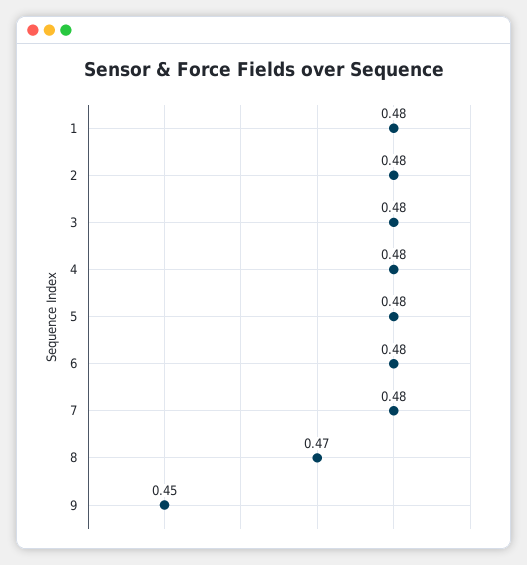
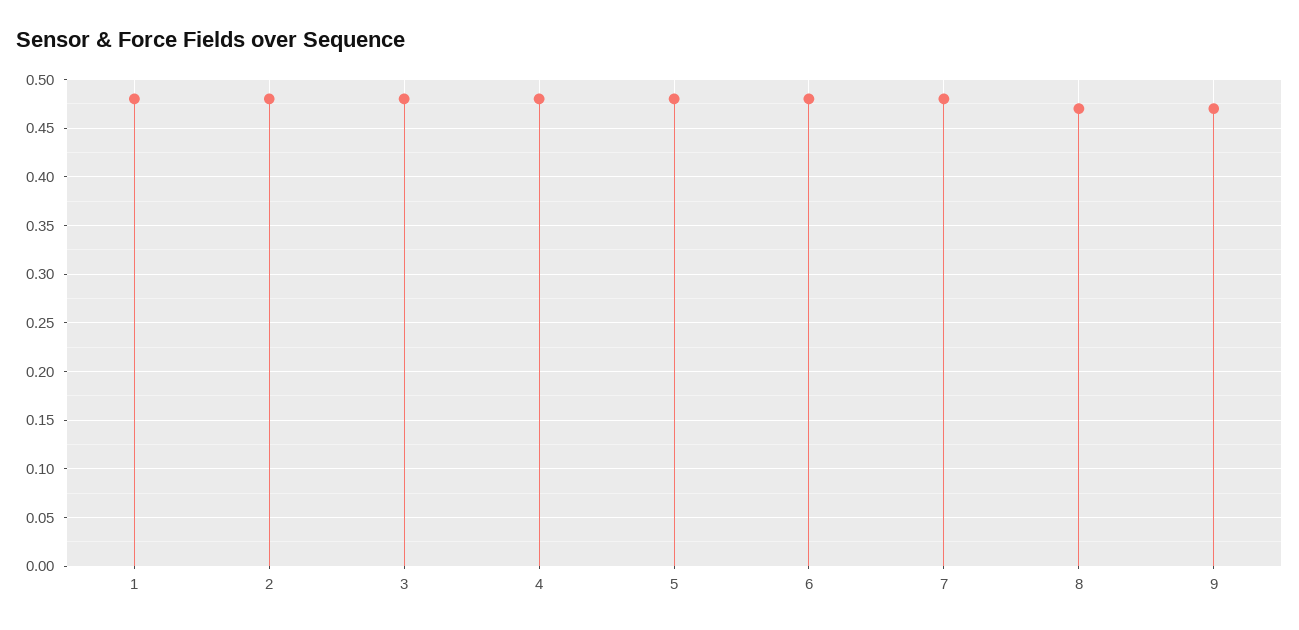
  {
    "1": 0.48,
    "2": 0.48,
    "3": 0.48,
    "4": 0.48,
    "5": 0.48,
    "6": 0.48,
    "7": 0.48,
    "8": 0.47,
-   "9": 0.45
+   "9": 0.47
  }

